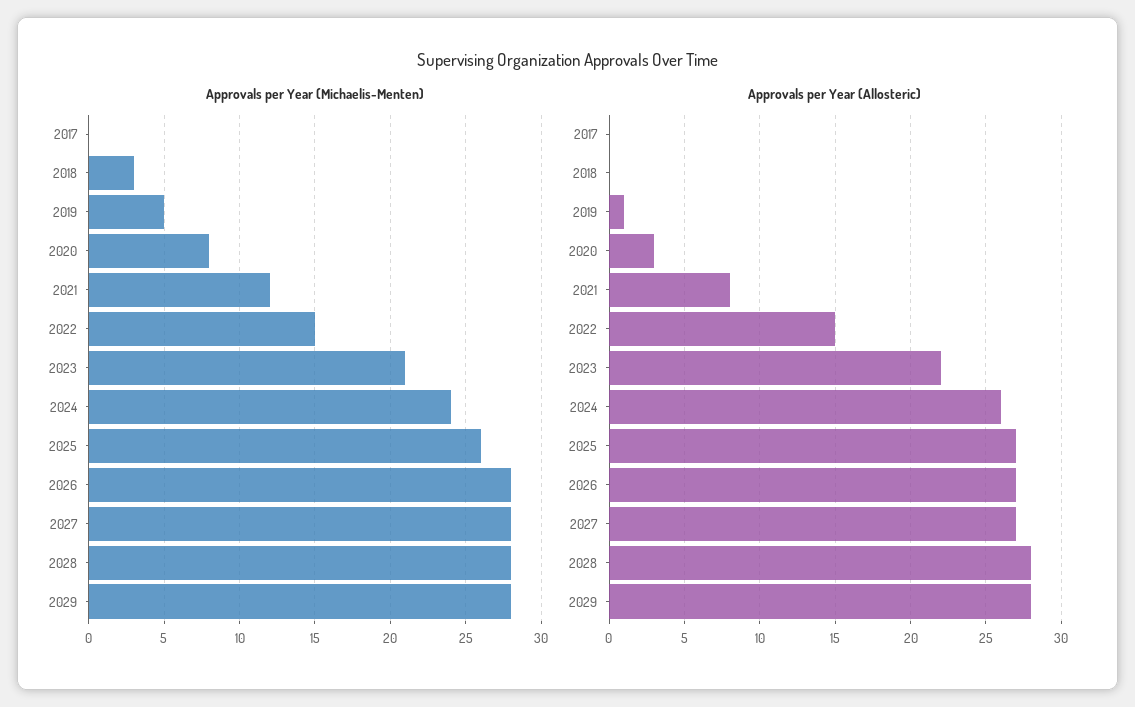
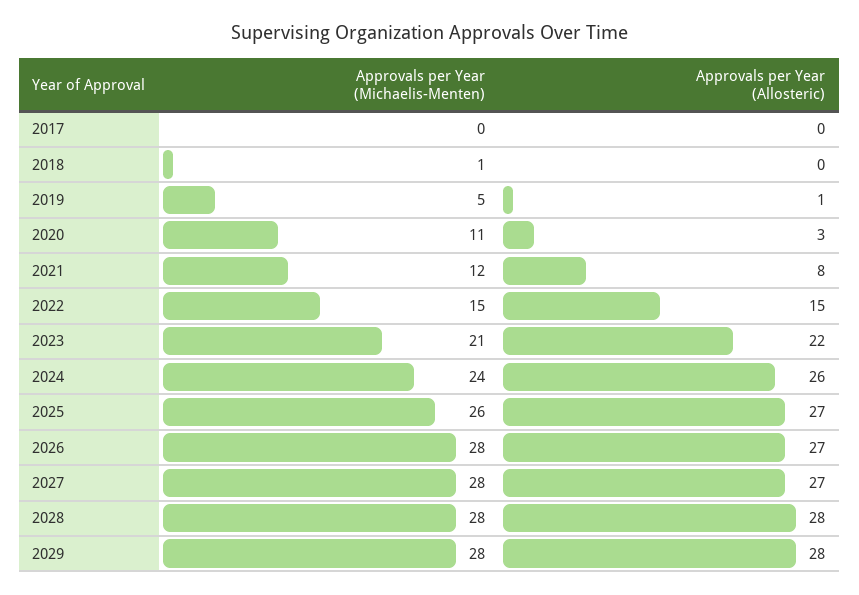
  {
    "Approvals per Year (Michaelis-Menten)": {
      "2017": 0,
-     "2018": 3,
+     "2018": 1,
      "2019": 5,
-     "2020": 8,
+     "2020": 11,
      "2021": 12,
      "2022": 15,
      "2023": 21,
      "2024": 24,
      "2025": 26,
      "2026": 28,
      "2027": 28,
      "2028": 28,
      "2029": 28
    },
    "Approvals per Year (Allosteric)": {
      "2017": 0,
      "2018": 0,
      "2019": 1,
      "2020": 3,
      "2021": 8,
      "2022": 15,
      "2023": 22,
      "2024": 26,
      "2025": 27,
      "2026": 27,
      "2027": 27,
      "2028": 28,
      "2029": 28
    }
  }

